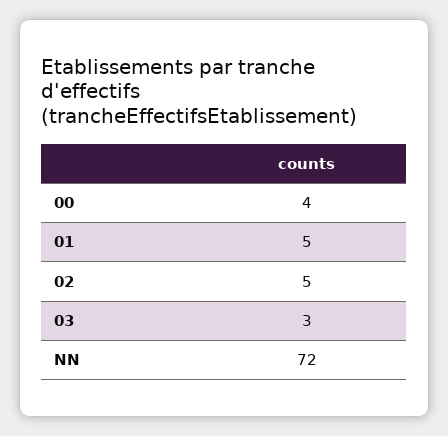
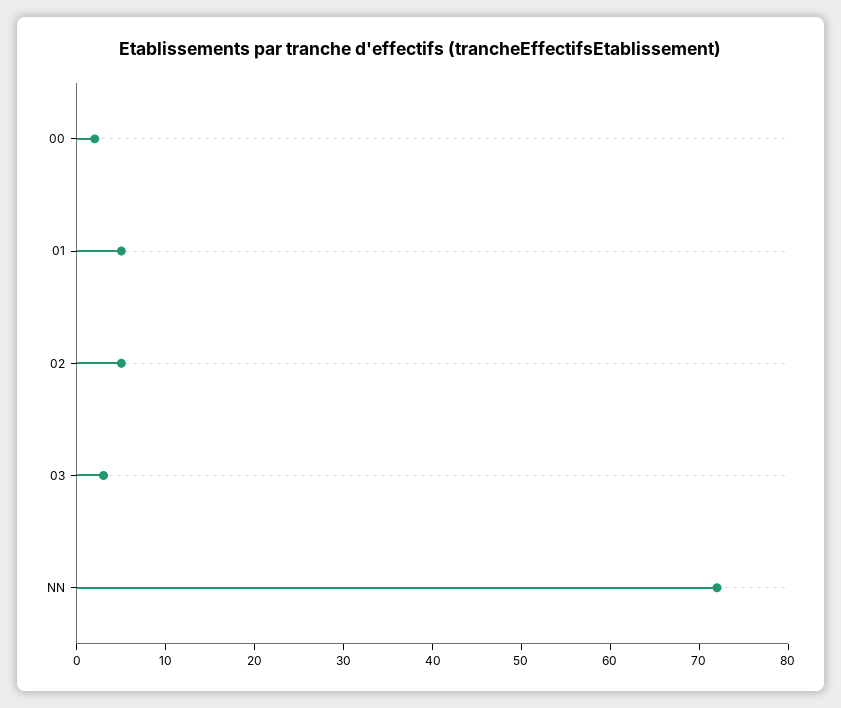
  {
-   "00": 4,
+   "00": 2,
    "01": 5,
    "02": 5,
    "03": 3,
    "NN": 72
  }

